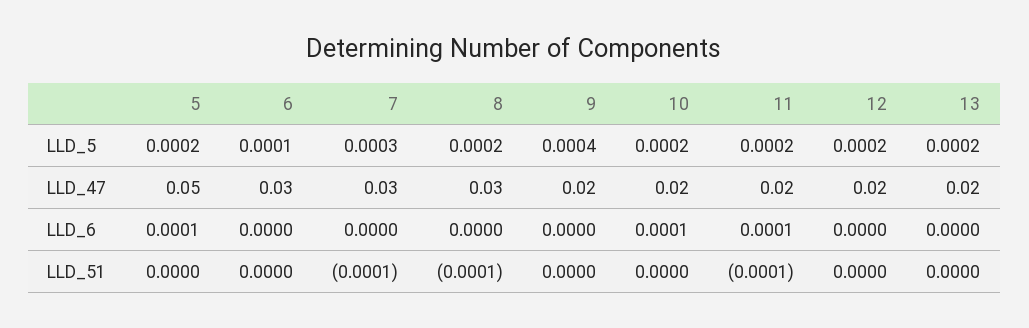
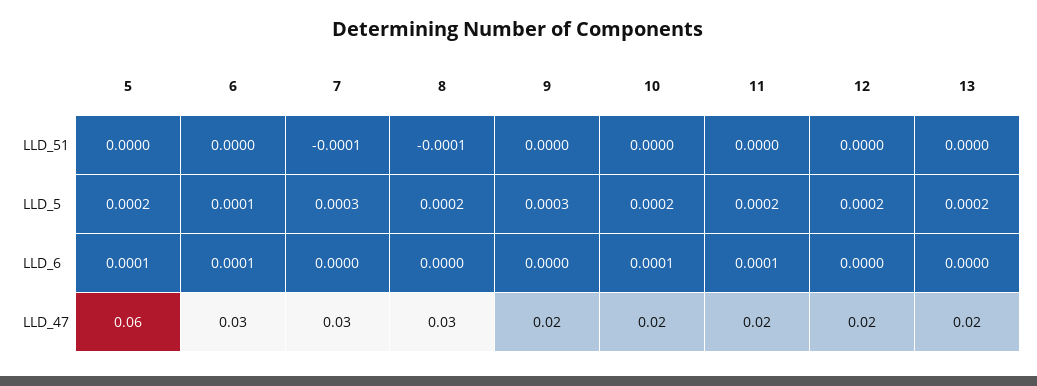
  {
    "5": {
      "LLD_5": 0.0002,
-     "LLD_47": 0.05,
+     "LLD_47": 0.06,
      "LLD_6": 0.0001,
      "LLD_51": 0
    },
    "6": {
      "LLD_5": 0.0001,
      "LLD_47": 0.03,
-     "LLD_6": 0,
+     "LLD_6": 0.0001,
      "LLD_51": 0
    },
    "7": {
      "LLD_5": 0.0003,
      "LLD_47": 0.03,
      "LLD_6": 0,
      "LLD_51": -0.0001
    },
    "8": {
      "LLD_5": 0.0002,
      "LLD_47": 0.03,
      "LLD_6": 0,
      "LLD_51": -0.0001
    },
    "9": {
-     "LLD_5": 0.0004,
+     "LLD_5": 0.0003,
      "LLD_47": 0.02,
      "LLD_6": 0,
      "LLD_51": 0
    },
    "10": {
      "LLD_5": 0.0002,
      "LLD_47": 0.02,
      "LLD_6": 0.0001,
      "LLD_51": 0
    },
    "11": {
      "LLD_5": 0.0002,
      "LLD_47": 0.02,
      "LLD_6": 0.0001,
-     "LLD_51": -0.0001
+     "LLD_51": 0
    },
    "12": {
      "LLD_5": 0.0002,
      "LLD_47": 0.02,
      "LLD_6": 0,
      "LLD_51": 0
    },
    "13": {
      "LLD_5": 0.0002,
      "LLD_47": 0.02,
      "LLD_6": 0,
      "LLD_51": 0
    }
  }

